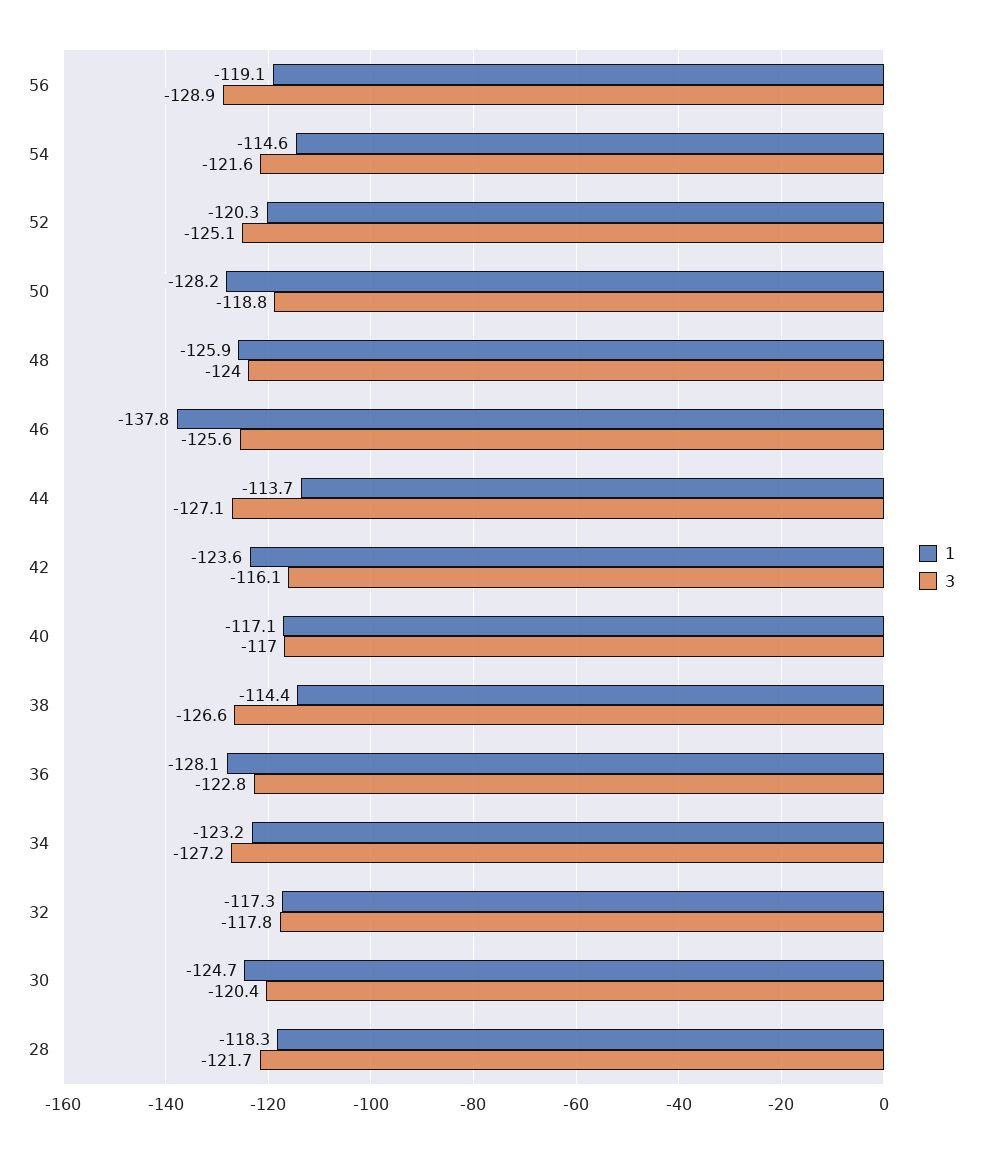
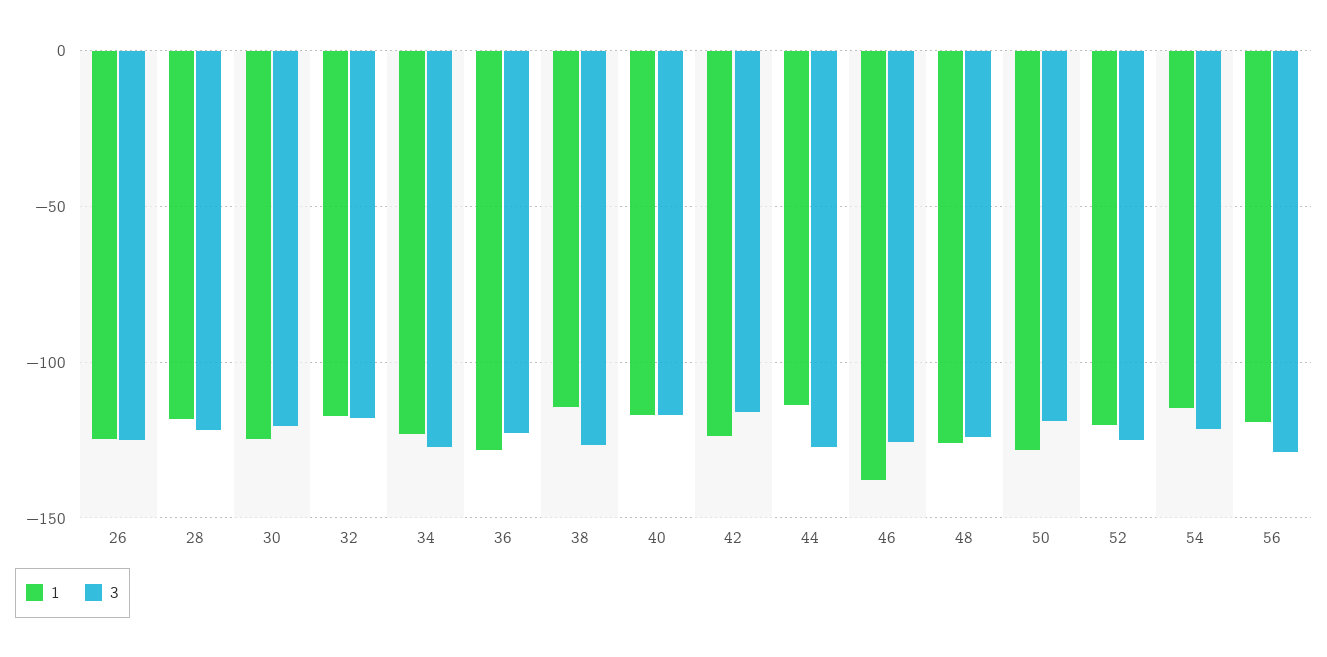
  {
    "1": {
      "56": -119.1,
      "54": -114.6,
      "52": -120.3,
      "50": -128.2,
      "48": -125.9,
      "46": -137.8,
      "44": -113.7,
      "42": -123.6,
      "40": -117.1,
      "38": -114.4,
      "36": -128.1,
      "34": -123.2,
      "32": -117.3,
      "30": -124.7,
-     "28": -118.3
+     "28": -118.3,
+     "26": -125
    },
    "3": {
      "56": -128.9,
      "54": -121.6,
      "52": -125.1,
      "50": -118.8,
      "48": -124,
      "46": -125.6,
      "44": -127.1,
      "42": -116.1,
      "40": -117,
      "38": -126.6,
      "36": -122.8,
      "34": -127.2,
      "32": -117.8,
      "30": -120.4,
-     "28": -121.7
+     "28": -121.7,
+     "26": -125
    }
  }

